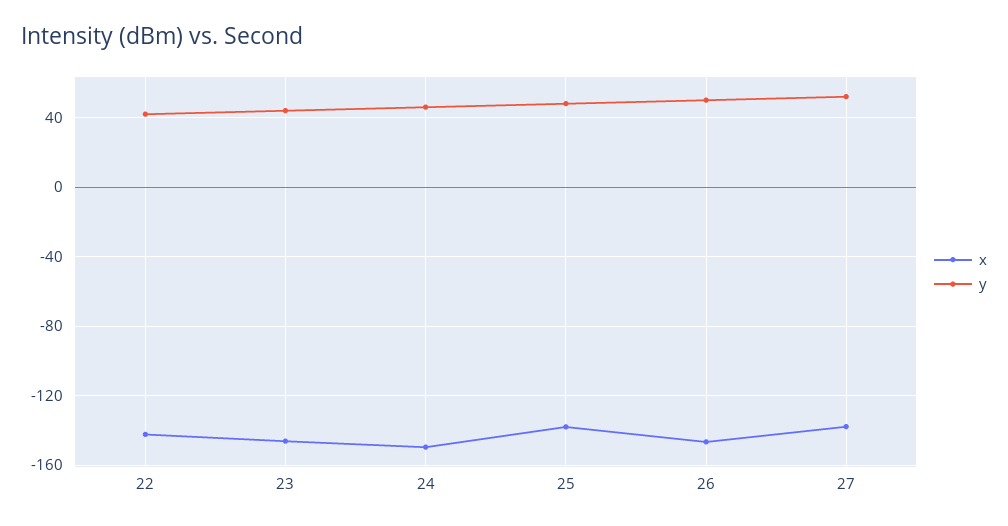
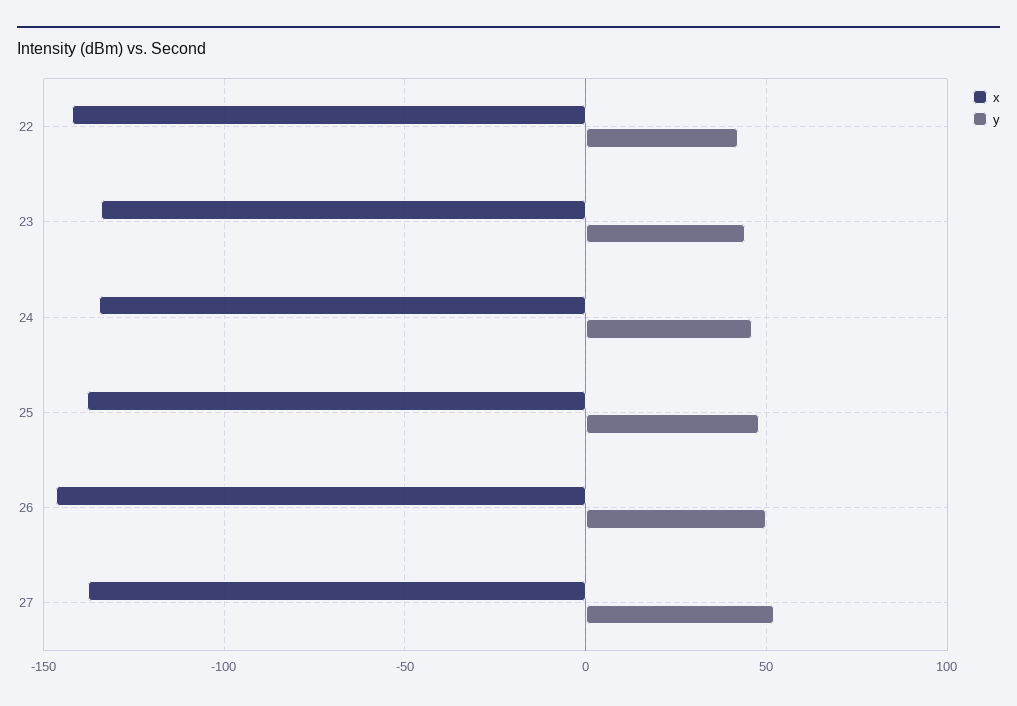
  {
    "x": {
      "22": -140,
-     "23": -145,
+     "23": -135,
-     "24": -150,
+     "24": -135,
      "25": -140,
      "26": -145,
      "27": -140
    },
    "y": {
      "22": 40,
      "23": 45,
      "24": 45,
      "25": 50,
      "26": 50,
      "27": 50
    }
  }

